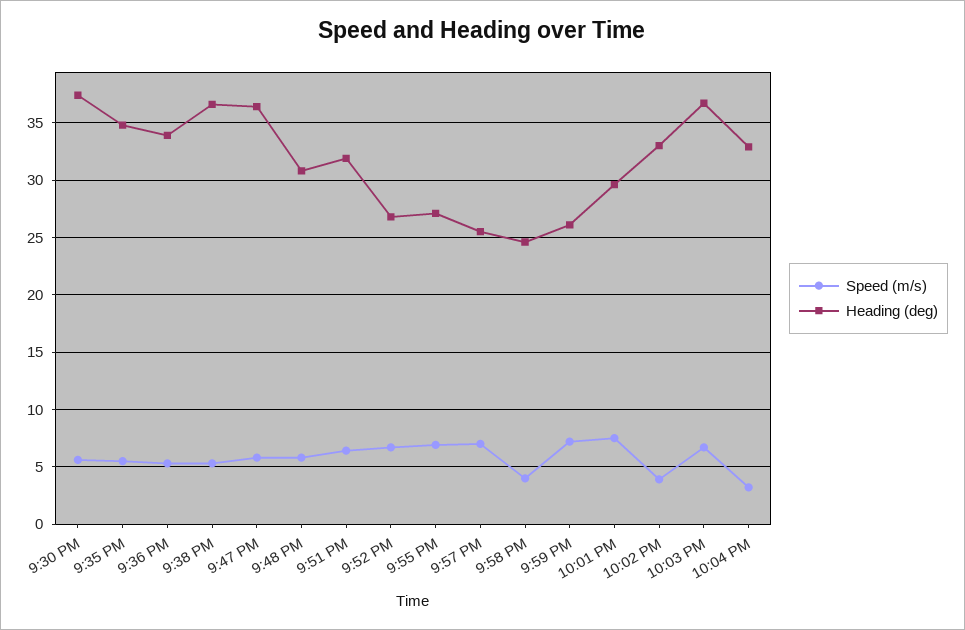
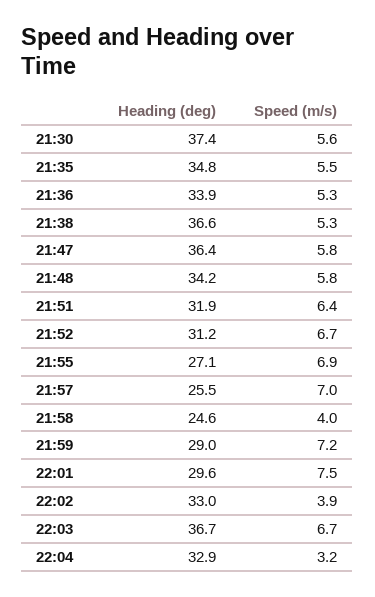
  {
    "Speed (m/s)": {
      "9:30 PM": 5.6,
      "9:35 PM": 5.5,
      "9:36 PM": 5.3,
      "9:38 PM": 5.3,
      "9:47 PM": 5.8,
      "9:48 PM": 5.8,
      "9:51 PM": 6.4,
      "9:52 PM": 6.7,
      "9:55 PM": 6.9,
      "9:57 PM": 7,
      "9:58 PM": 4,
      "9:59 PM": 7.2,
      "10:01 PM": 7.5,
      "10:02 PM": 3.9,
      "10:03 PM": 6.7,
      "10:04 PM": 3.2
    },
    "Heading (deg)": {
      "9:30 PM": 37.4,
      "9:35 PM": 34.8,
      "9:36 PM": 33.9,
      "9:38 PM": 36.6,
      "9:47 PM": 36.4,
-     "9:48 PM": 31,
+     "9:48 PM": 34.2,
      "9:51 PM": 31.9,
-     "9:52 PM": 27,
+     "9:52 PM": 31.2,
      "9:55 PM": 27.1,
      "9:57 PM": 25.5,
      "9:58 PM": 24.6,
-     "9:59 PM": 26,
+     "9:59 PM": 29,
      "10:01 PM": 29.6,
      "10:02 PM": 33,
      "10:03 PM": 36.7,
      "10:04 PM": 32.9
    }
  }

